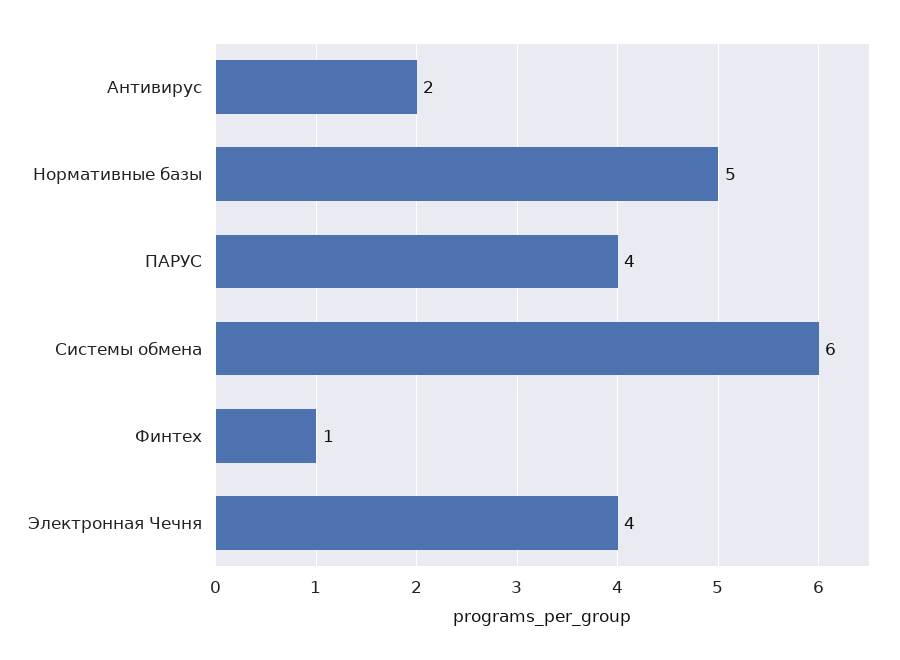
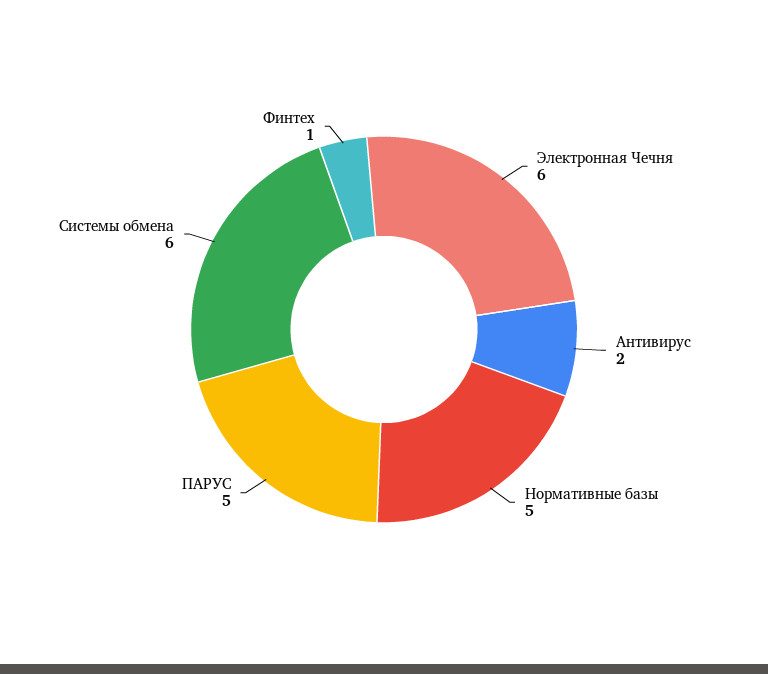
  {
    "Антивирус": 2,
    "Нормативные базы": 5,
-   "ПАРУС": 4,
+   "ПАРУС": 5,
    "Системы обмена": 6,
    "Финтех": 1,
-   "Электронная Чечня": 4
+   "Электронная Чечня": 6
  }

